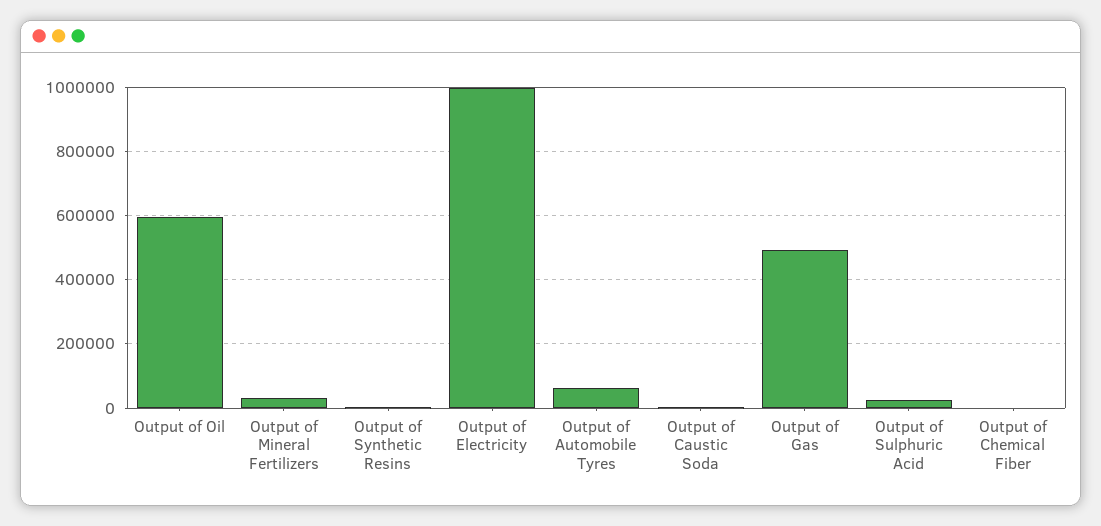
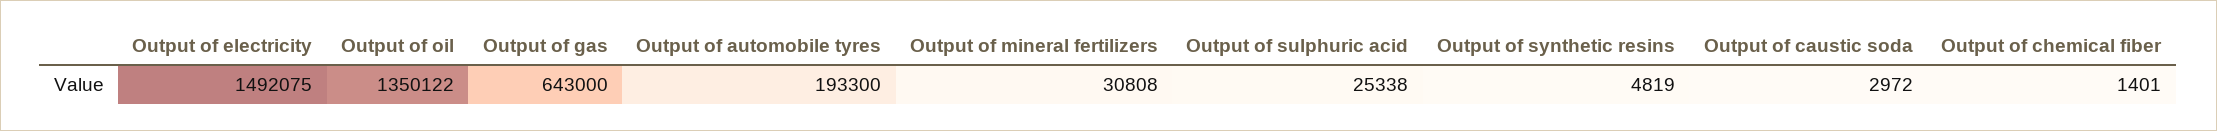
  {
-   "Output of Oil": 600000,
+   "Output of Oil": 1350122,
    "Output of Mineral Fertilizers": 30808,
    "Output of Synthetic Resins": 4819,
-   "Output of Electricity": 1000000,
+   "Output of Electricity": 1492075,
-   "Output of Automobile Tyres": 60000,
+   "Output of Automobile Tyres": 193300,
    "Output of Caustic Soda": 2972,
-   "Output of Gas": 500000,
+   "Output of Gas": 643000,
    "Output of Sulphuric Acid": 25338,
    "Output of Chemical Fiber": 1401
  }

